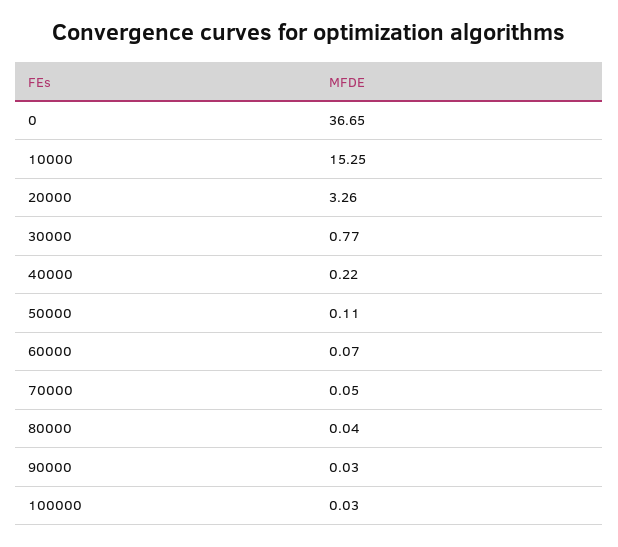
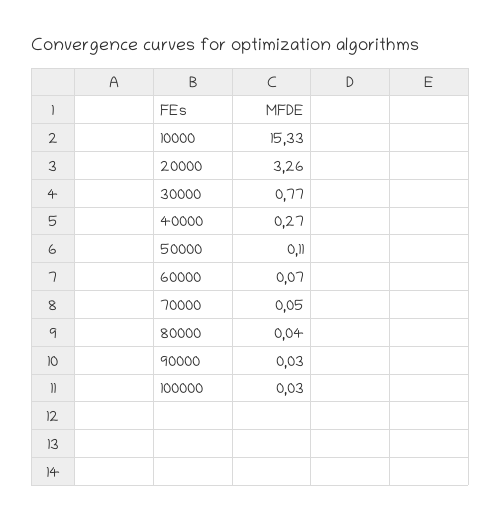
  {
-   "0": 36.65,
-   "10000": 15.25,
+   "10000": 15.33,
    "20000": 3.26,
    "30000": 0.77,
-   "40000": 0.22,
+   "40000": 0.27,
    "50000": 0.11,
    "60000": 0.07,
    "70000": 0.05,
    "80000": 0.04,
    "90000": 0.03,
    "100000": 0.03
  }

